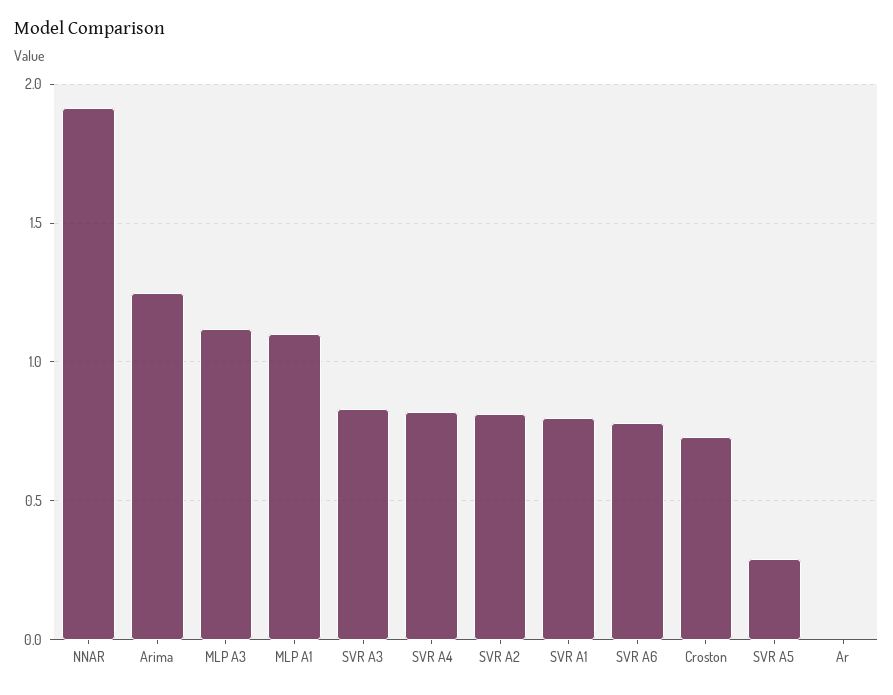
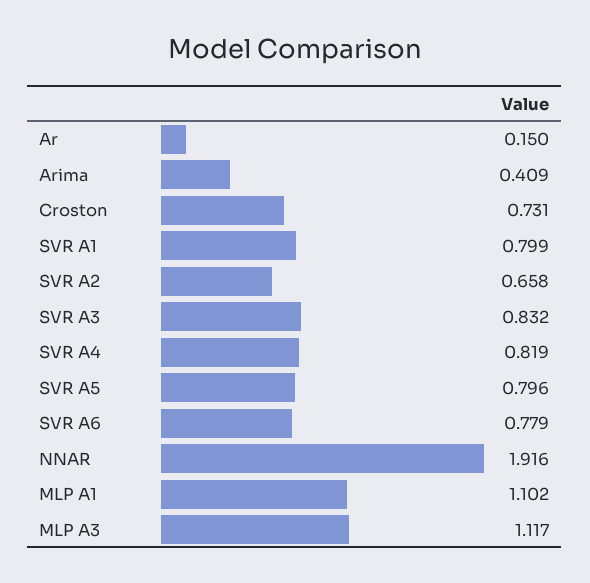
  {
    "NNAR": 1.916,
-   "Arima": 1.25,
+   "Arima": 0.409,
    "MLP A3": 1.117,
    "MLP A1": 1.102,
    "SVR A3": 0.832,
    "SVR A4": 0.819,
-   "SVR A2": 0.8,
+   "SVR A2": 0.658,
    "SVR A1": 0.799,
    "SVR A6": 0.779,
    "Croston": 0.731,
-   "SVR A5": 0.3,
+   "SVR A5": 0.796,
-   "Ar": 0
+   "Ar": 0.15
  }

